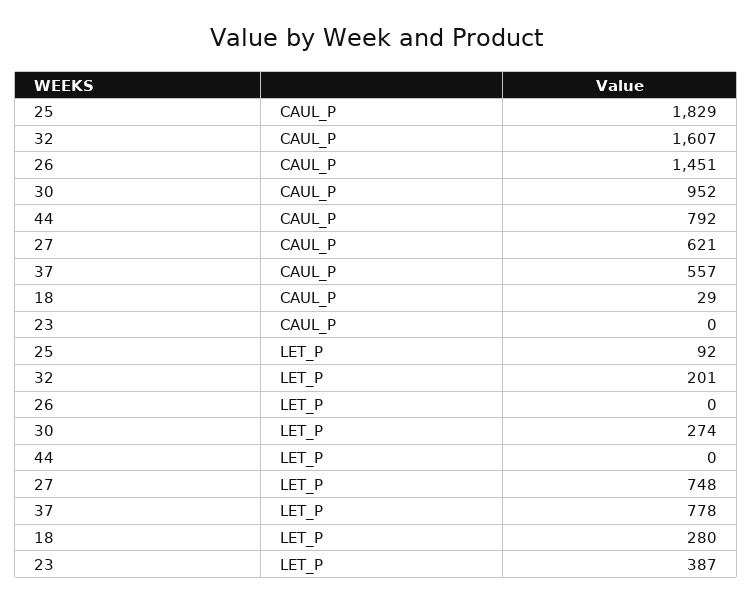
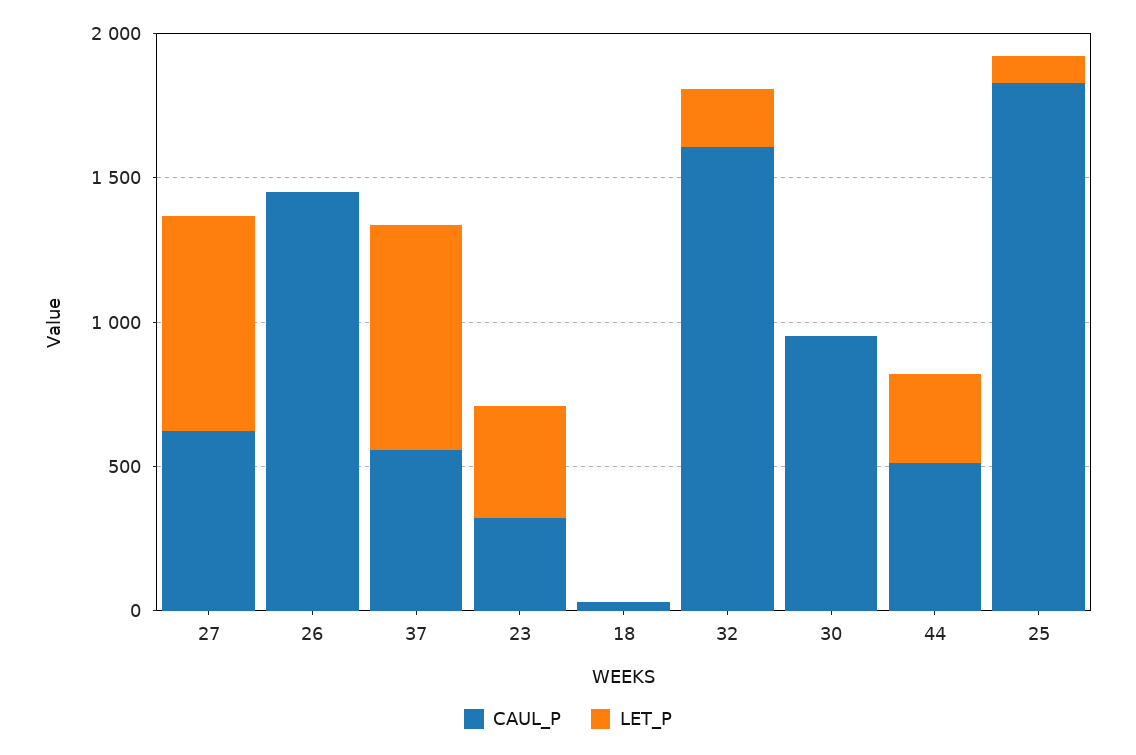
  {
    "CAUL_P": {
      "25": 1829,
      "32": 1607,
      "26": 1451,
      "30": 952,
-     "44": 792,
+     "44": 500,
      "27": 621,
      "37": 557,
      "18": 29,
-     "23": 0
+     "23": 300
    },
    "LET_P": {
      "25": 92,
      "32": 201,
      "26": 0,
-     "30": 274,
+     "30": 0,
-     "44": 0,
+     "44": 300,
      "27": 748,
      "37": 778,
-     "18": 280,
+     "18": 0,
      "23": 387
    }
  }

